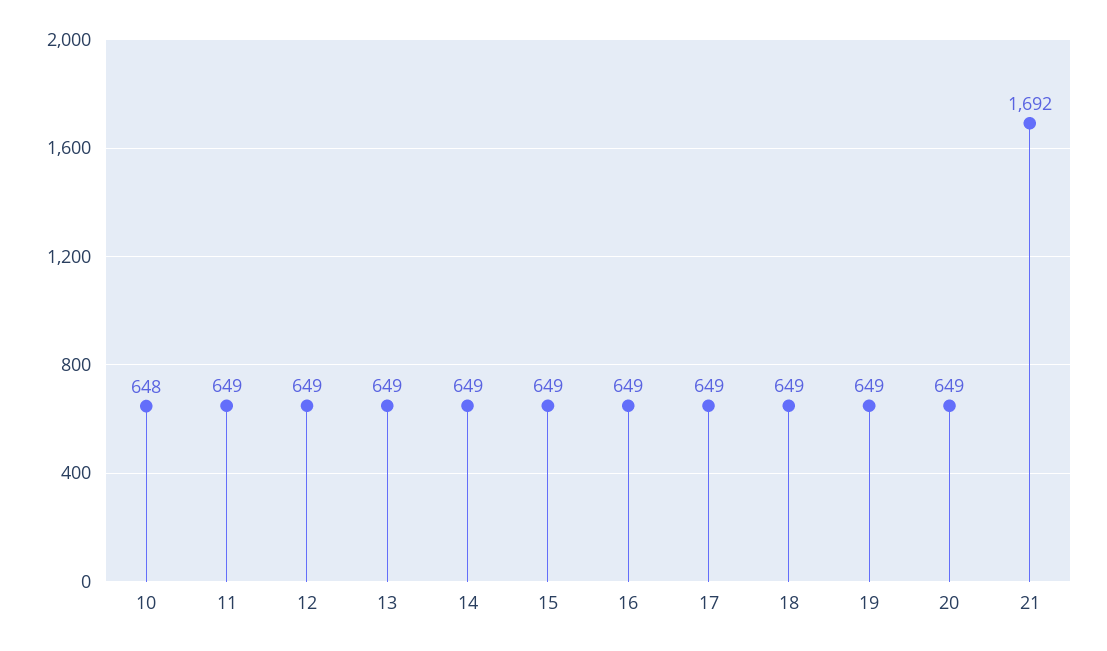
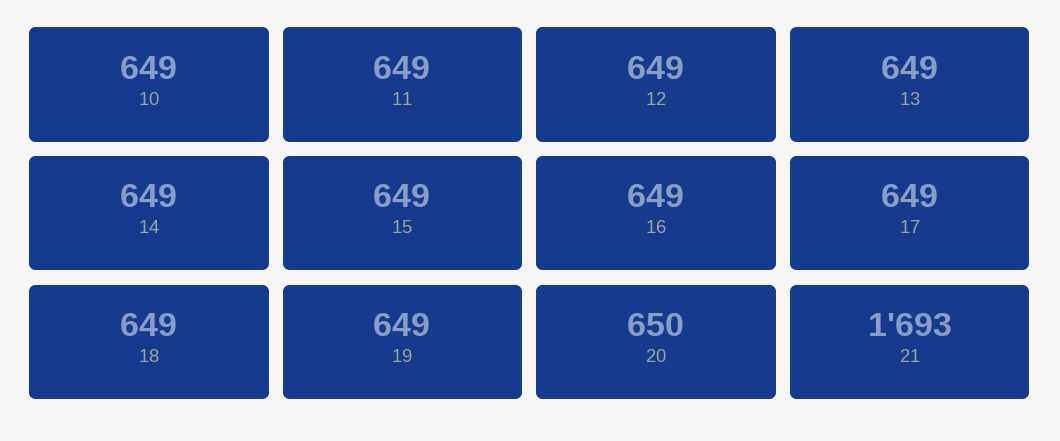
  {
-   "10": 648,
+   "10": 649,
    "11": 649,
    "12": 649,
    "13": 649,
    "14": 649,
    "15": 649,
    "16": 649,
    "17": 649,
    "18": 649,
    "19": 649,
-   "20": 649,
+   "20": 650,
-   "21": 1692
+   "21": 1693
  }

